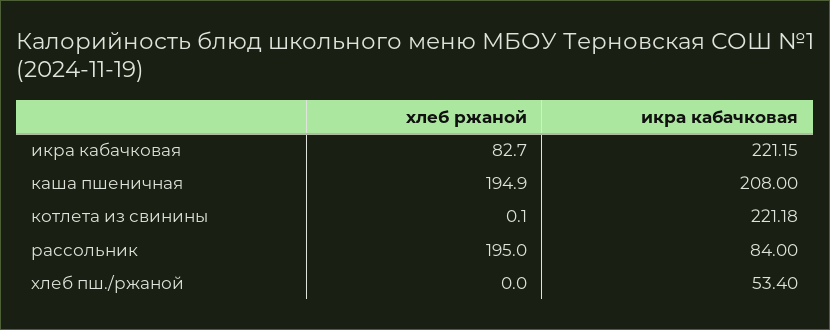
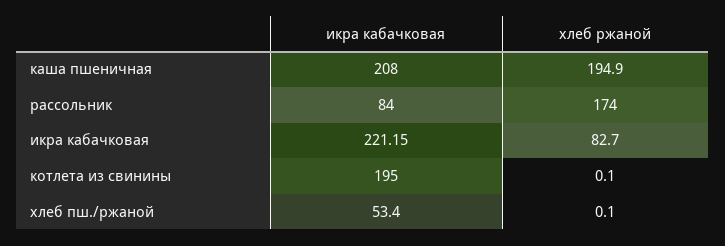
  {
    "хлеб ржаной": {
      "икра кабачковая": 82.7,
      "каша пшеничная": 194.9,
      "котлета из свинины": 0.1,
-     "рассольник": 195,
+     "рассольник": 174,
-     "хлеб пш./ржаной": 0
+     "хлеб пш./ржаной": 0.1
    },
    "икра кабачковая": {
      "икра кабачковая": 221.15,
      "каша пшеничная": 208,
-     "котлета из свинины": 221.18,
+     "котлета из свинины": 195,
      "рассольник": 84,
      "хлеб пш./ржаной": 53.4
    }
  }

